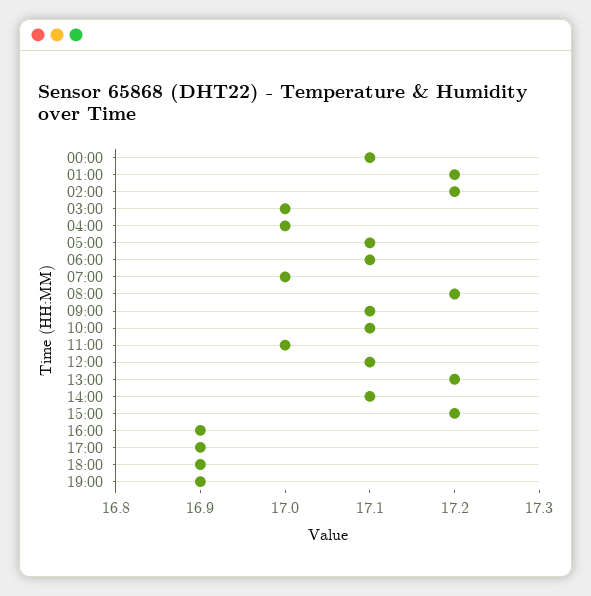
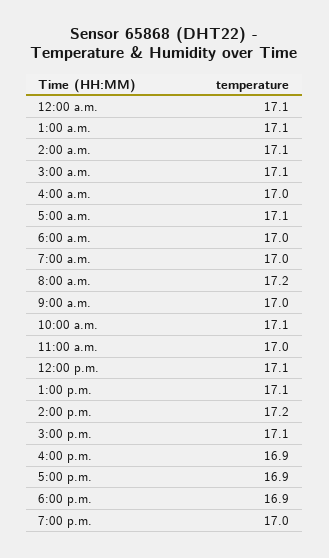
  {
    "00:00": 17.1,
-   "01:00": 17.2,
+   "01:00": 17.1,
-   "02:00": 17.2,
+   "02:00": 17.1,
-   "03:00": 17,
+   "03:00": 17.1,
    "04:00": 17,
    "05:00": 17.1,
-   "06:00": 17.1,
+   "06:00": 17,
    "07:00": 17,
    "08:00": 17.2,
-   "09:00": 17.1,
+   "09:00": 17,
    "10:00": 17.1,
    "11:00": 17,
    "12:00": 17.1,
-   "13:00": 17.2,
+   "13:00": 17.1,
-   "14:00": 17.1,
+   "14:00": 17.2,
-   "15:00": 17.2,
+   "15:00": 17.1,
    "16:00": 16.9,
    "17:00": 16.9,
    "18:00": 16.9,
-   "19:00": 16.9
+   "19:00": 17
  }

